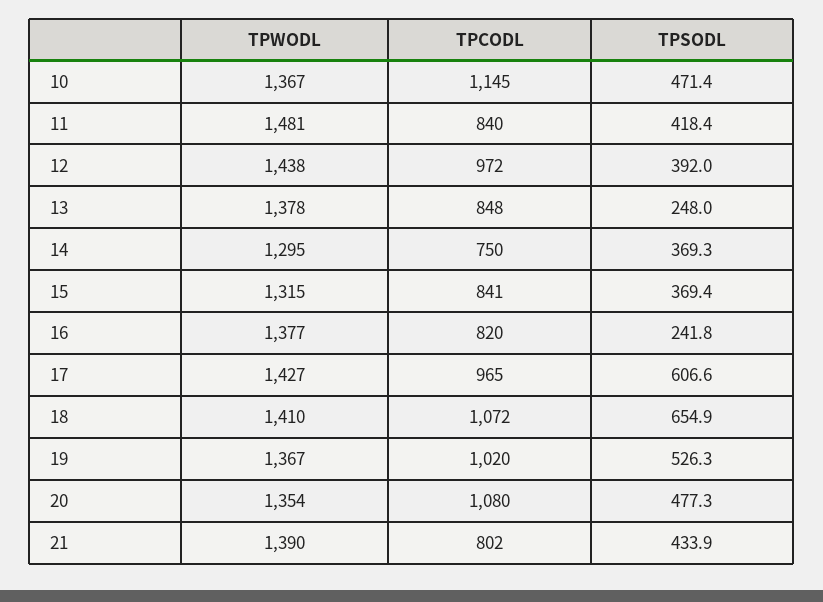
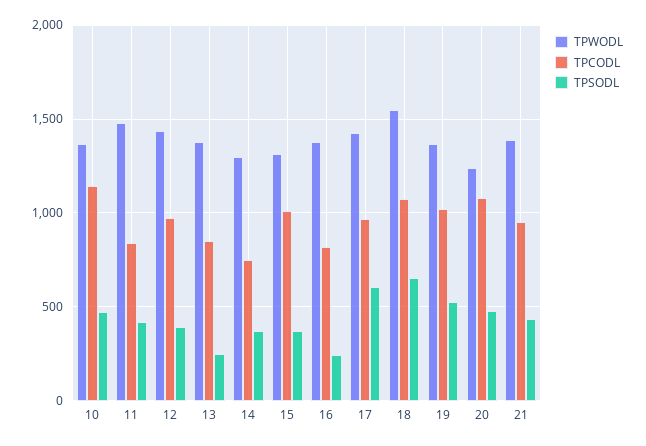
  {
    "TPWODL": {
      "10": 1367,
      "11": 1481,
      "12": 1438,
      "13": 1378,
      "14": 1295,
      "15": 1315,
      "16": 1377,
      "17": 1427,
-     "18": 1410,
+     "18": 1550,
      "19": 1367,
-     "20": 1354,
+     "20": 1250,
      "21": 1390
    },
    "TPCODL": {
      "10": 1145,
      "11": 840,
      "12": 972,
      "13": 848,
      "14": 750,
-     "15": 841,
+     "15": 1000,
      "16": 820,
      "17": 965,
      "18": 1072,
      "19": 1020,
      "20": 1080,
-     "21": 802
+     "21": 950
    },
    "TPSODL": {
      "10": 471.4,
      "11": 418.4,
      "12": 392,
      "13": 248,
      "14": 369.3,
      "15": 369.4,
      "16": 241.8,
      "17": 606.6,
      "18": 654.9,
      "19": 526.3,
      "20": 477.3,
      "21": 433.9
    }
  }

